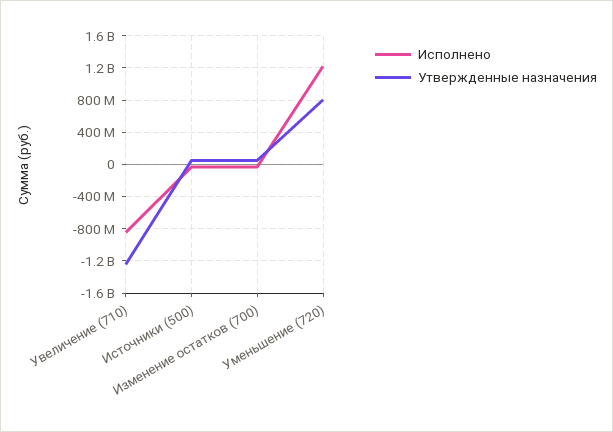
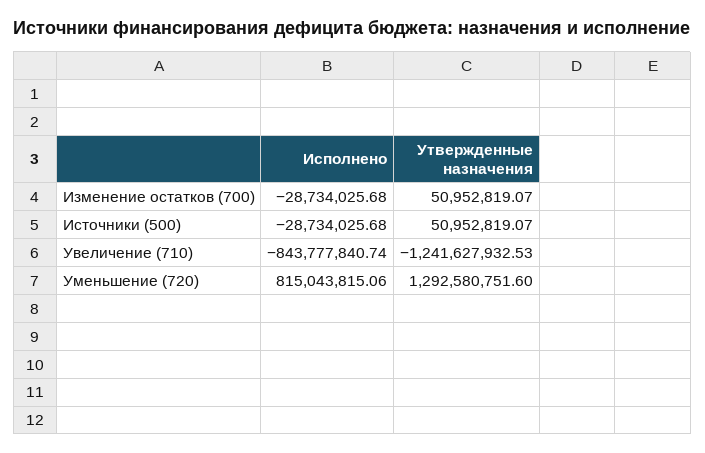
  {
    "Исполнено": {
      "Увеличение (710)": -843777840.74,
      "Источники (500)": -28734025.68,
      "Изменение остатков (700)": -28734025.68,
-     "Уменьшение (720)": 1200000000
+     "Уменьшение (720)": 815043815.06
    },
    "Утвержденные назначения": {
      "Увеличение (710)": -1241627932.53,
      "Источники (500)": 50952819.07,
      "Изменение остатков (700)": 50952819.07,
-     "Уменьшение (720)": 800000000
+     "Уменьшение (720)": 1292580751.6
    }
  }

